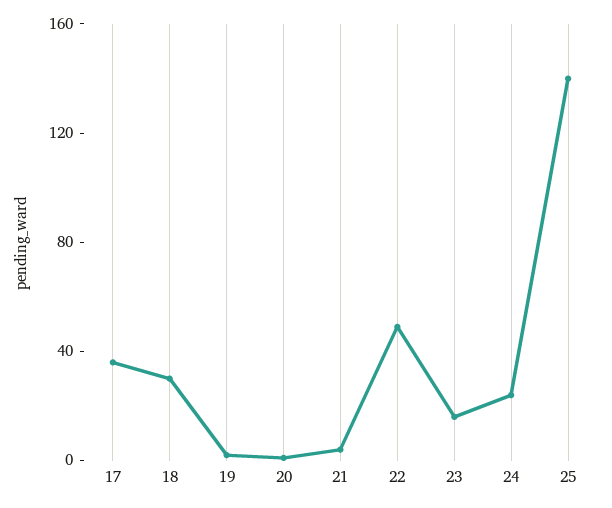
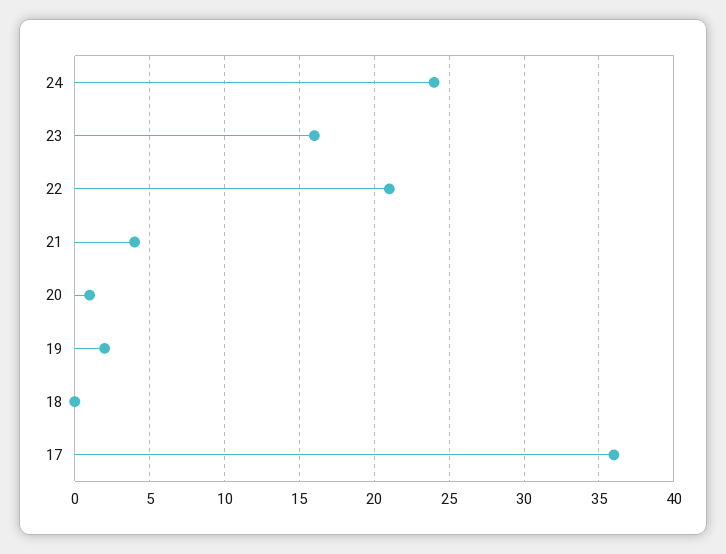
  {
    "17": 36,
-   "18": 30,
+   "18": 0,
    "19": 2,
    "20": 1,
    "21": 4,
-   "22": 50,
+   "22": 21,
    "23": 16,
-   "24": 24,
+   "24": 24
-   "25": 140
  }

